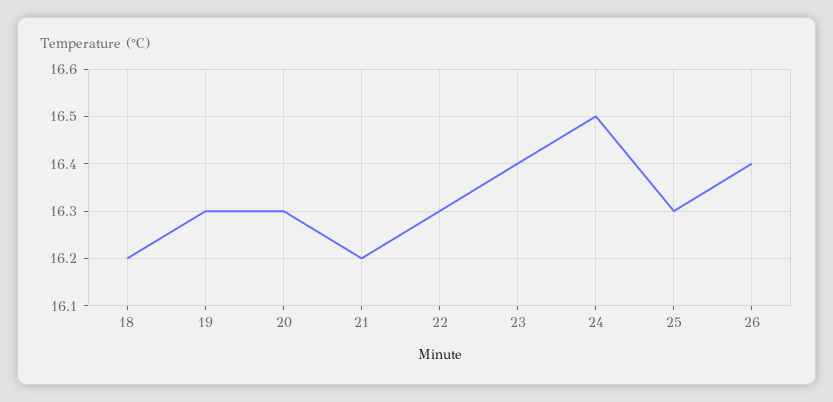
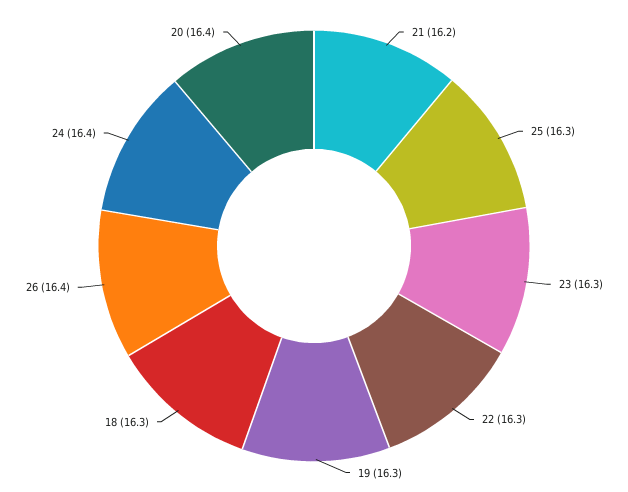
  {
-   "18": 16.2,
+   "18": 16.3,
    "19": 16.3,
-   "20": 16.3,
+   "20": 16.4,
    "21": 16.2,
    "22": 16.3,
-   "23": 16.4,
+   "23": 16.3,
-   "24": 16.5,
+   "24": 16.4,
    "25": 16.3,
    "26": 16.4
  }

